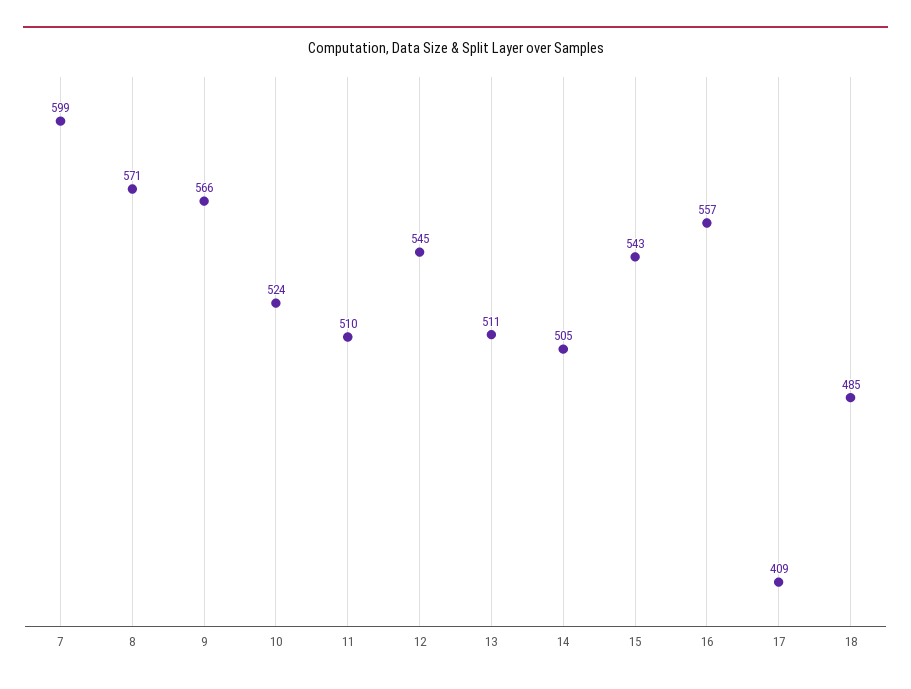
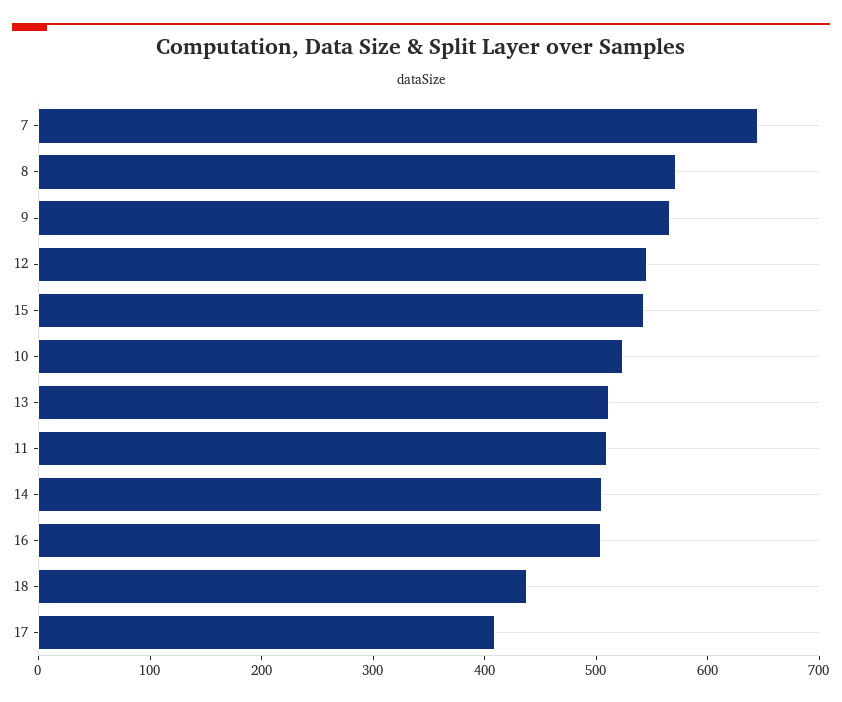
  {
-   "7": 599,
+   "7": 640,
    "8": 571,
    "9": 566,
    "10": 524,
    "11": 510,
    "12": 545,
    "13": 511,
    "14": 505,
    "15": 543,
-   "16": 557,
+   "16": 500,
    "17": 409,
-   "18": 485
+   "18": 440
  }

